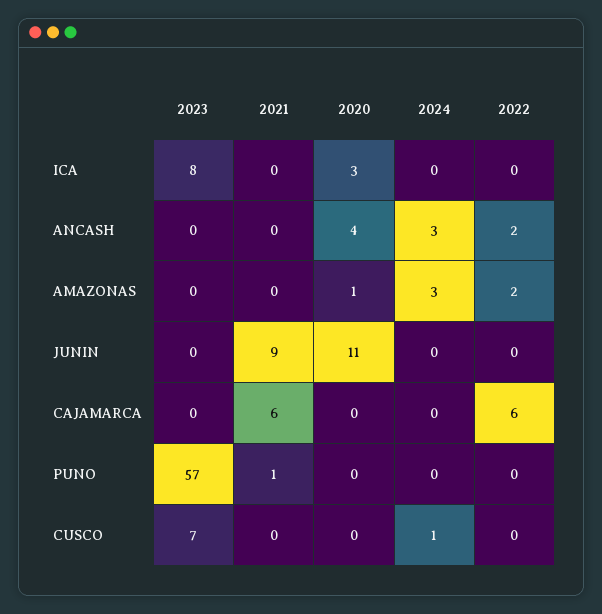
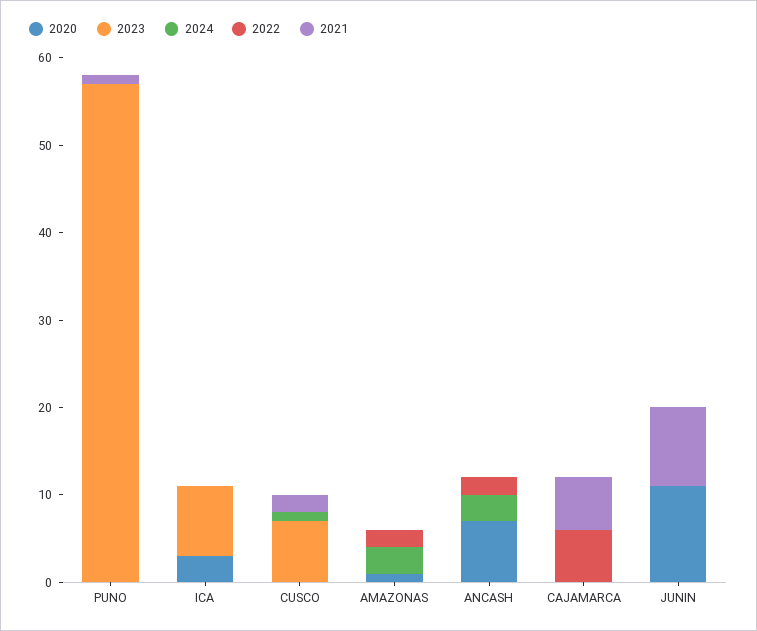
  {
    "2023": {
      "ICA": 8,
      "ANCASH": 0,
      "AMAZONAS": 0,
      "JUNIN": 0,
      "CAJAMARCA": 0,
      "PUNO": 57,
      "CUSCO": 7
    },
    "2021": {
      "ICA": 0,
      "ANCASH": 0,
      "AMAZONAS": 0,
      "JUNIN": 9,
      "CAJAMARCA": 6,
      "PUNO": 1,
-     "CUSCO": 0
+     "CUSCO": 2
    },
    "2020": {
      "ICA": 3,
-     "ANCASH": 4,
+     "ANCASH": 7,
      "AMAZONAS": 1,
      "JUNIN": 11,
      "CAJAMARCA": 0,
      "PUNO": 0,
      "CUSCO": 0
    },
    "2024": {
      "ICA": 0,
      "ANCASH": 3,
      "AMAZONAS": 3,
      "JUNIN": 0,
      "CAJAMARCA": 0,
      "PUNO": 0,
      "CUSCO": 1
    },
    "2022": {
      "ICA": 0,
      "ANCASH": 2,
      "AMAZONAS": 2,
      "JUNIN": 0,
      "CAJAMARCA": 6,
      "PUNO": 0,
      "CUSCO": 0
    }
  }

